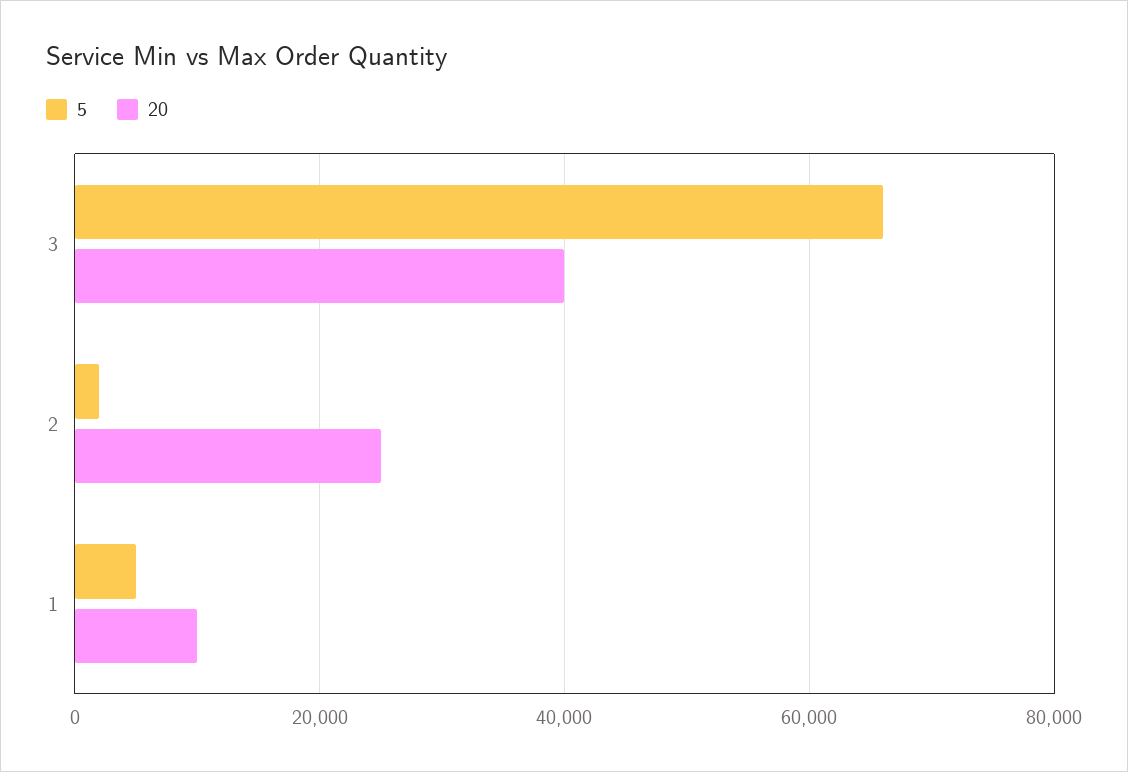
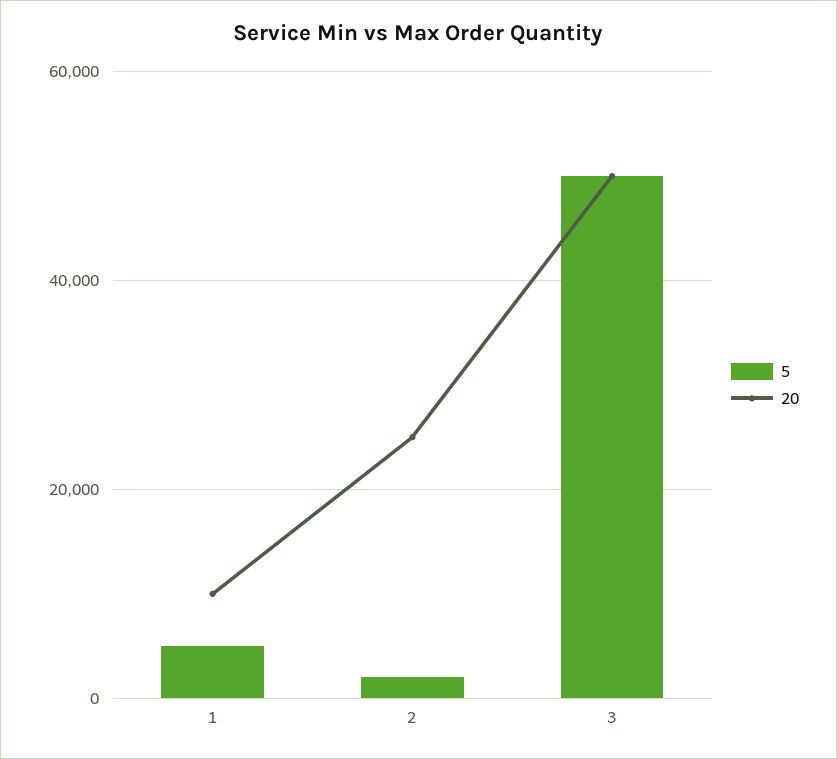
  {
    "5": {
-     "3": 66000,
+     "3": 50000,
      "2": 2000,
      "1": 6000
    },
    "20": {
-     "3": 40000,
+     "3": 50000,
      "2": 26000,
      "1": 10000
    }
  }

